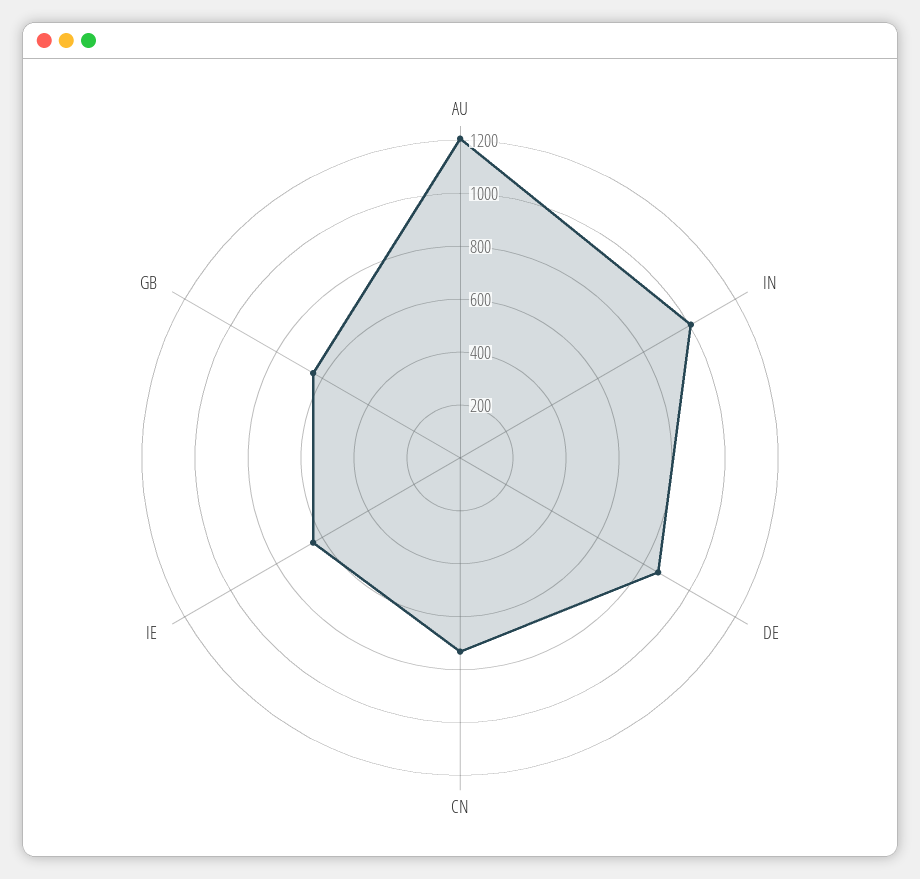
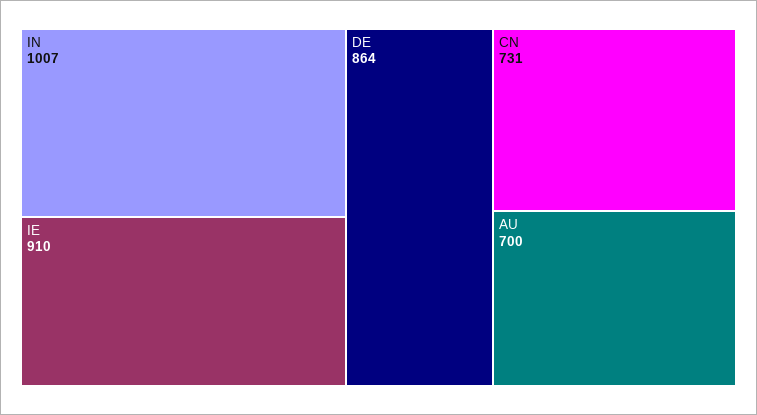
  {
-   "AU": 1200,
+   "AU": 700,
    "IN": 1007,
    "DE": 864,
    "CN": 731,
-   "IE": 650,
+   "IE": 910
-   "GB": 650
  }

